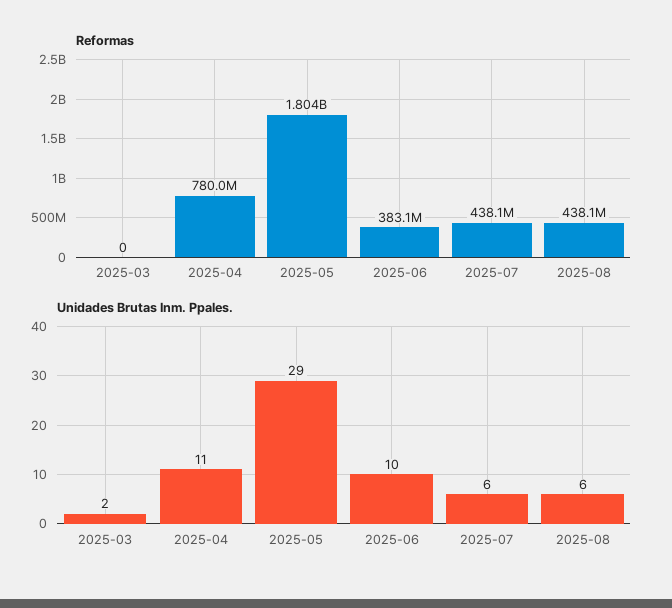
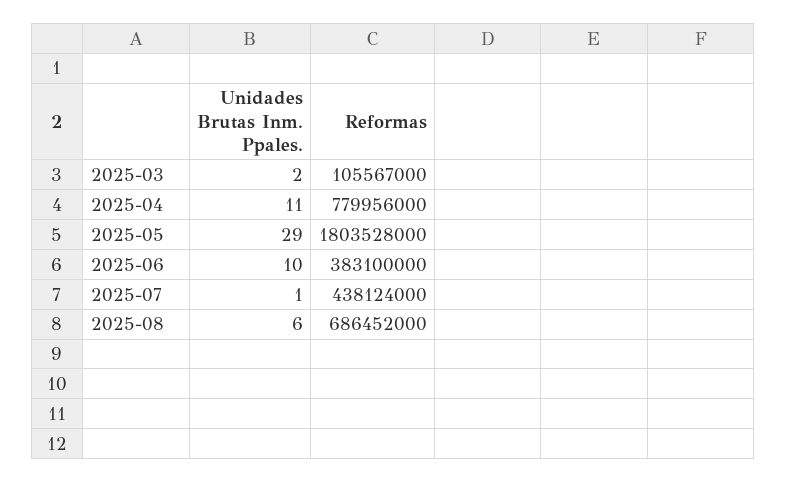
  {
    "Reformas": {
-     "2025-03": 0,
+     "2025-03": 105567000,
      "2025-04": 779956000,
      "2025-05": 1803528000,
      "2025-06": 383100000,
      "2025-07": 438124000,
-     "2025-08": 438100000
+     "2025-08": 686452000
    },
    "Unidades Brutas Inm. Ppales.": {
      "2025-03": 2,
      "2025-04": 11,
      "2025-05": 29,
      "2025-06": 10,
-     "2025-07": 6,
+     "2025-07": 1,
      "2025-08": 6
    }
  }

